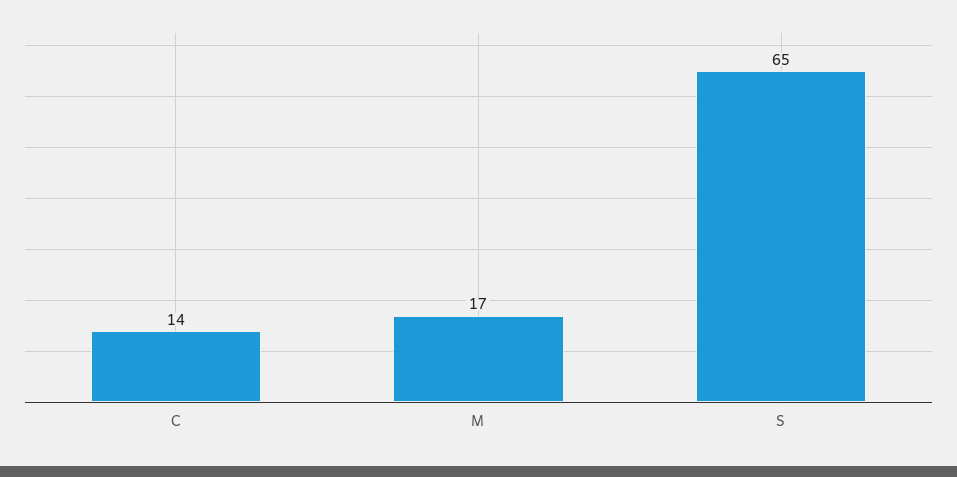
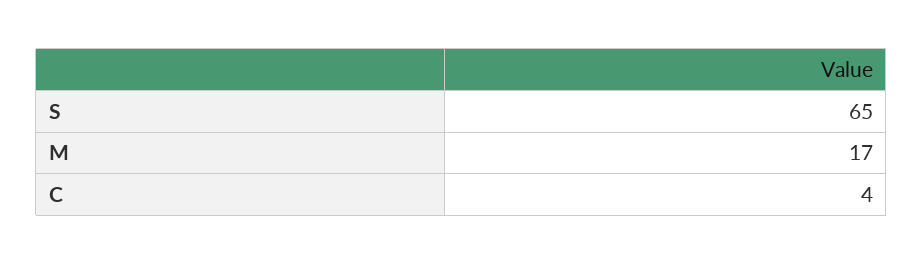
  {
-   "C": 14,
+   "C": 4,
    "M": 17,
    "S": 65
  }

